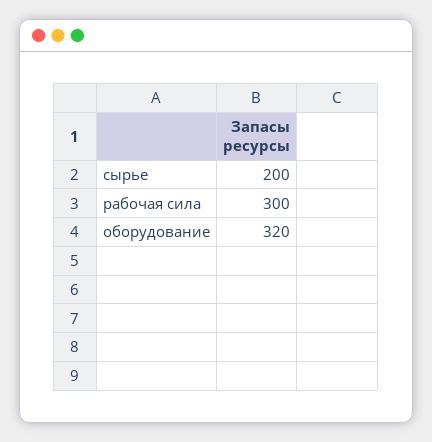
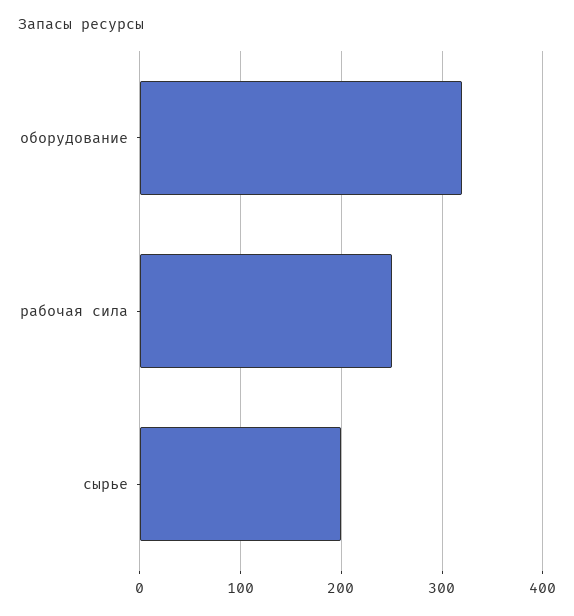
  {
    "сырье": 200,
-   "рабочая сила": 300,
+   "рабочая сила": 250,
    "оборудование": 320
  }

